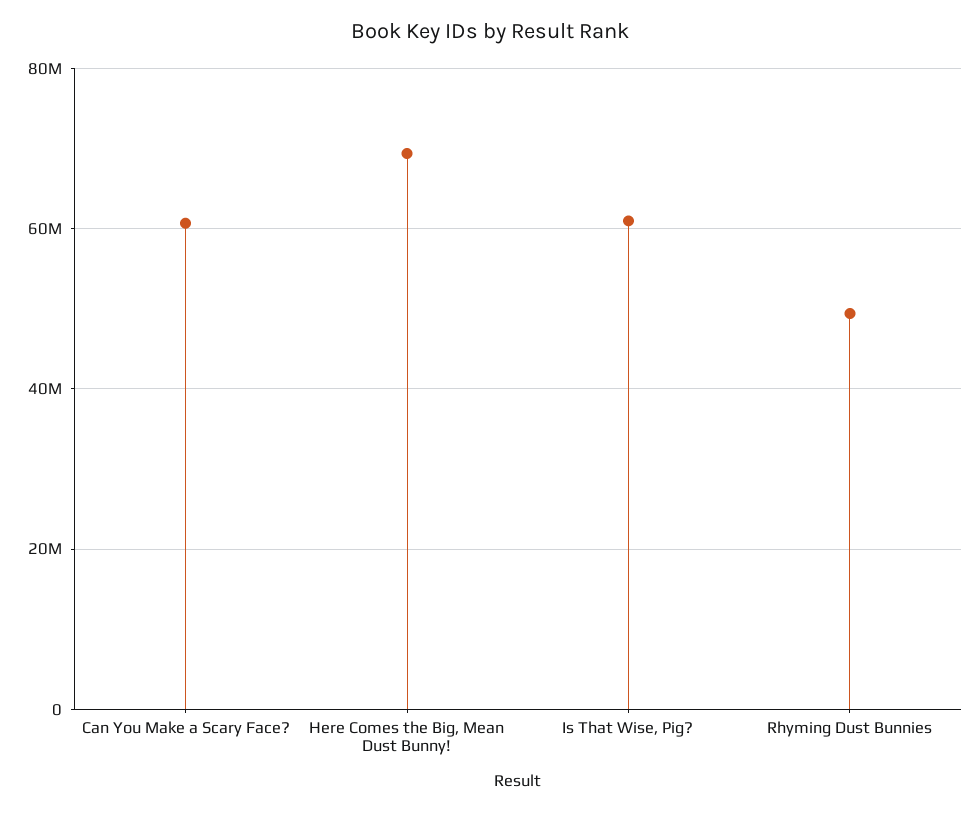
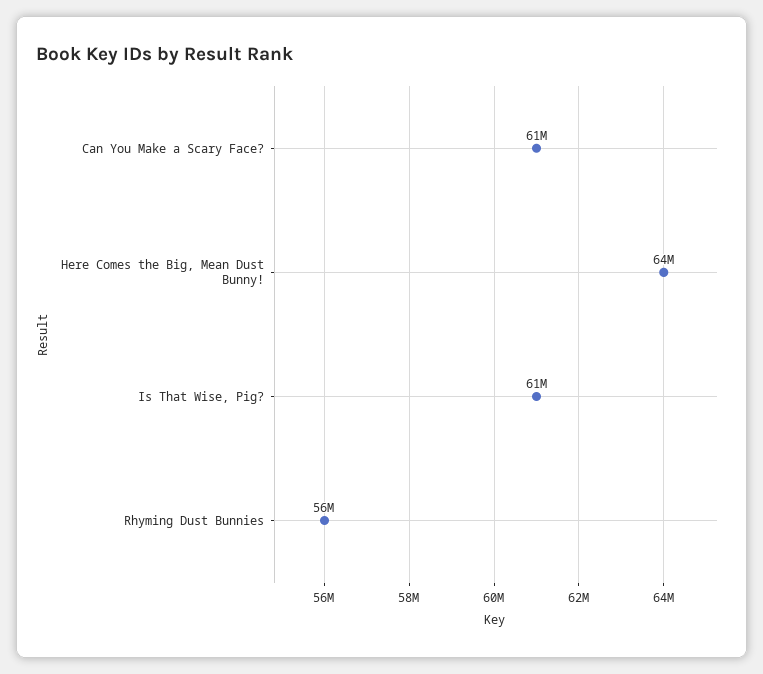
  {
    "Can You Make a Scary Face?": 61000000,
-   "Here Comes the Big, Mean Dust Bunny!": 70000000,
+   "Here Comes the Big, Mean Dust Bunny!": 64000000,
    "Is That Wise, Pig?": 61000000,
-   "Rhyming Dust Bunnies": 50000000
+   "Rhyming Dust Bunnies": 56000000
  }

